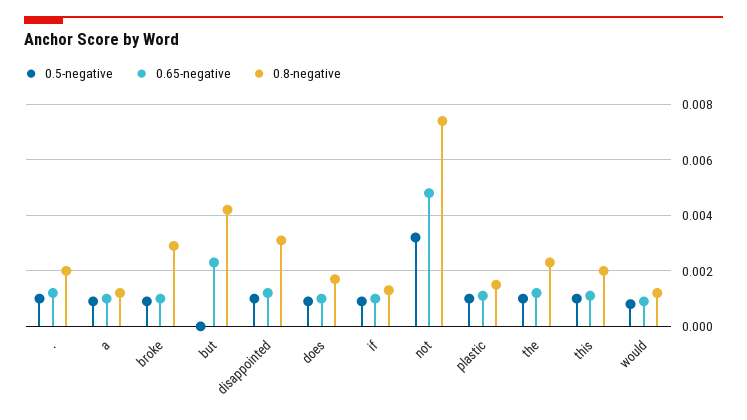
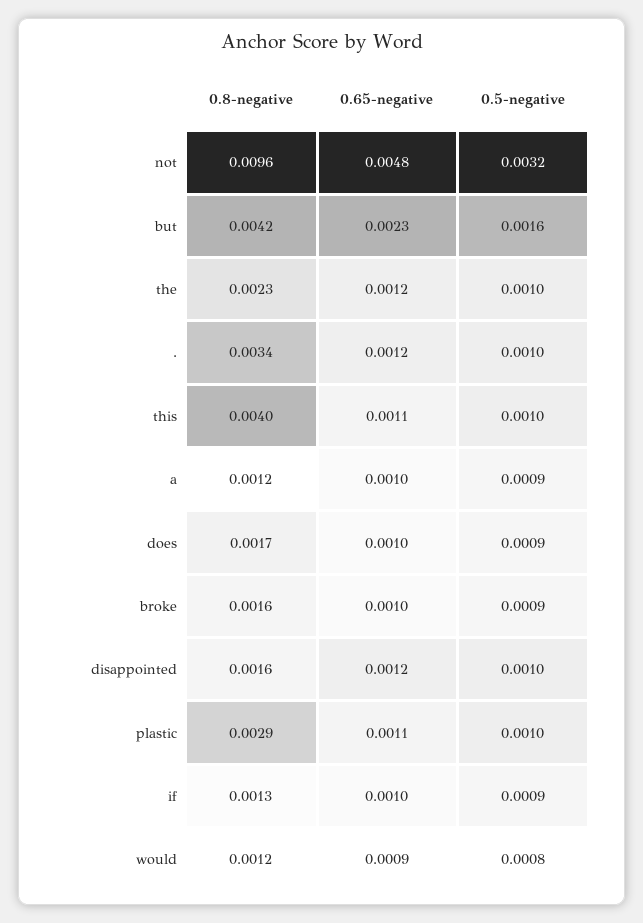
  {
    "0.5-negative": {
      ".": 0.001,
      "a": 0.0009,
      "broke": 0.0009,
-     "but": 0,
+     "but": 0.0016,
      "disappointed": 0.001,
      "does": 0.0009,
      "if": 0.0009,
      "not": 0.0032,
      "plastic": 0.001,
      "the": 0.001,
      "this": 0.001,
      "would": 0.0008
    },
    "0.65-negative": {
      ".": 0.0012,
      "a": 0.001,
      "broke": 0.001,
      "but": 0.0023,
      "disappointed": 0.0012,
      "does": 0.001,
      "if": 0.001,
      "not": 0.0048,
      "plastic": 0.0011,
      "the": 0.0012,
      "this": 0.0011,
      "would": 0.0009
    },
    "0.8-negative": {
-     ".": 0.002,
+     ".": 0.0034,
      "a": 0.0012,
-     "broke": 0.003,
+     "broke": 0.0016,
      "but": 0.0042,
-     "disappointed": 0.003,
+     "disappointed": 0.0016,
      "does": 0.0017,
      "if": 0.0013,
-     "not": 0.0075,
+     "not": 0.0096,
-     "plastic": 0.0015,
+     "plastic": 0.0029,
      "the": 0.0023,
-     "this": 0.002,
+     "this": 0.004,
      "would": 0.0012
    }
  }

